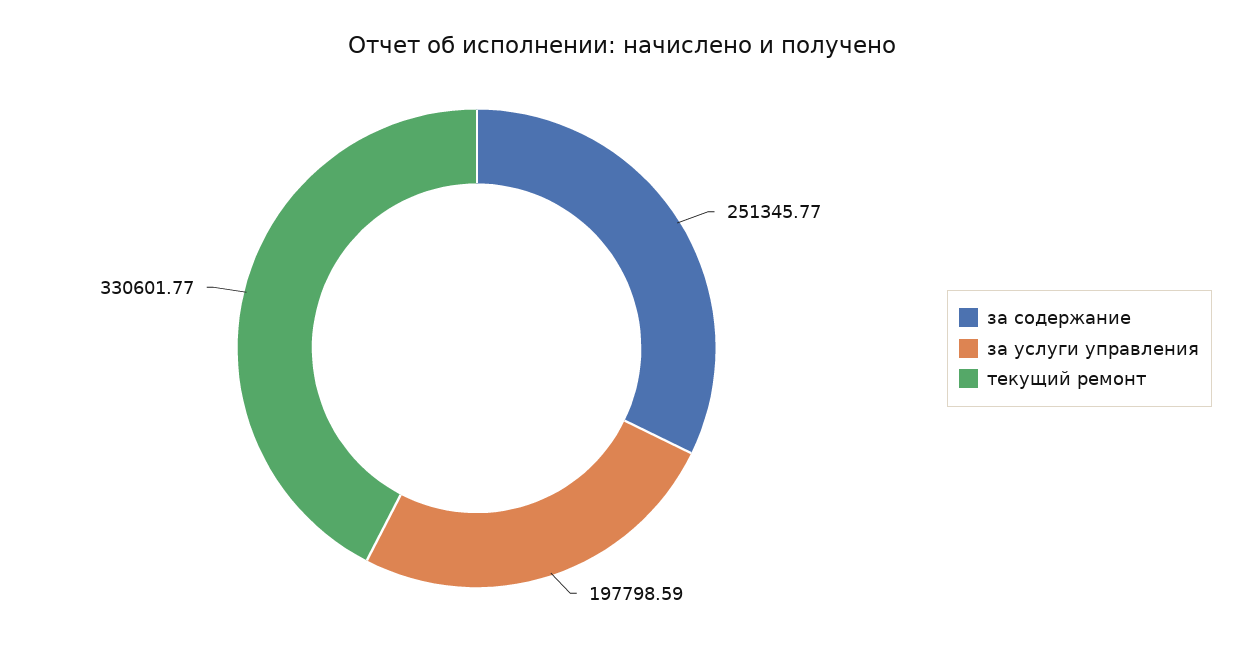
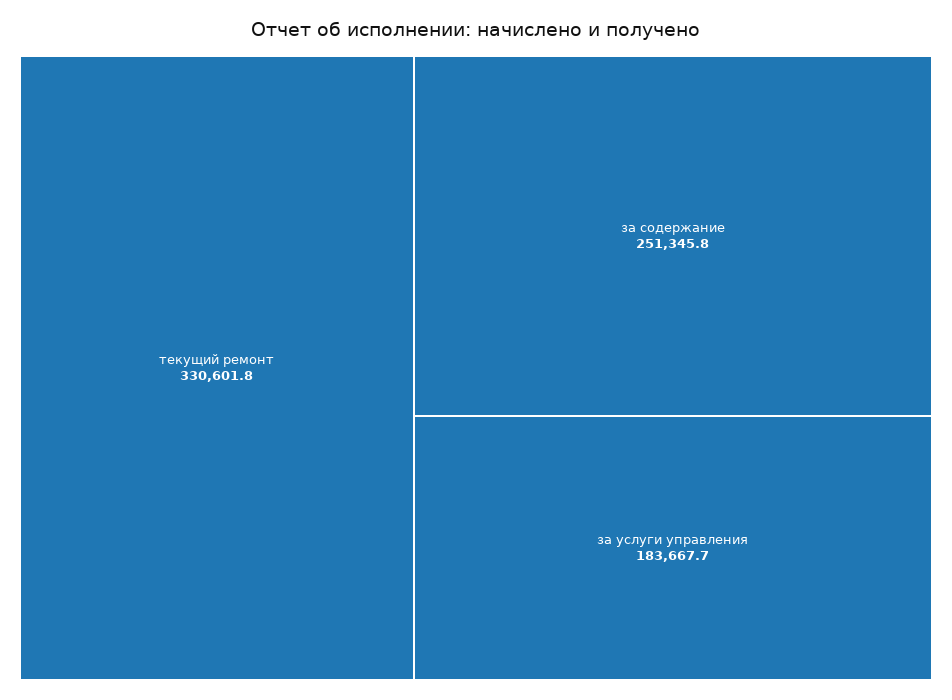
  {
    "за содержание": 251345.77,
-   "за услуги управления": 197798.59,
+   "за услуги управления": 183667.7,
    "текущий ремонт": 330601.77
  }

